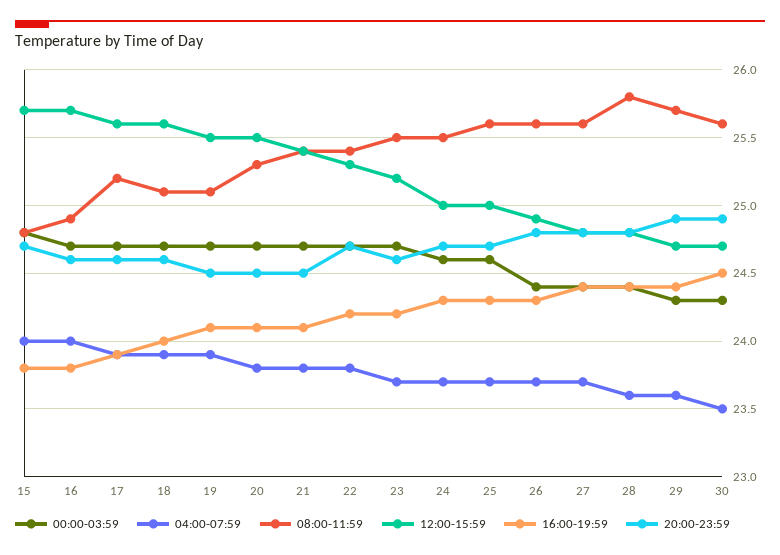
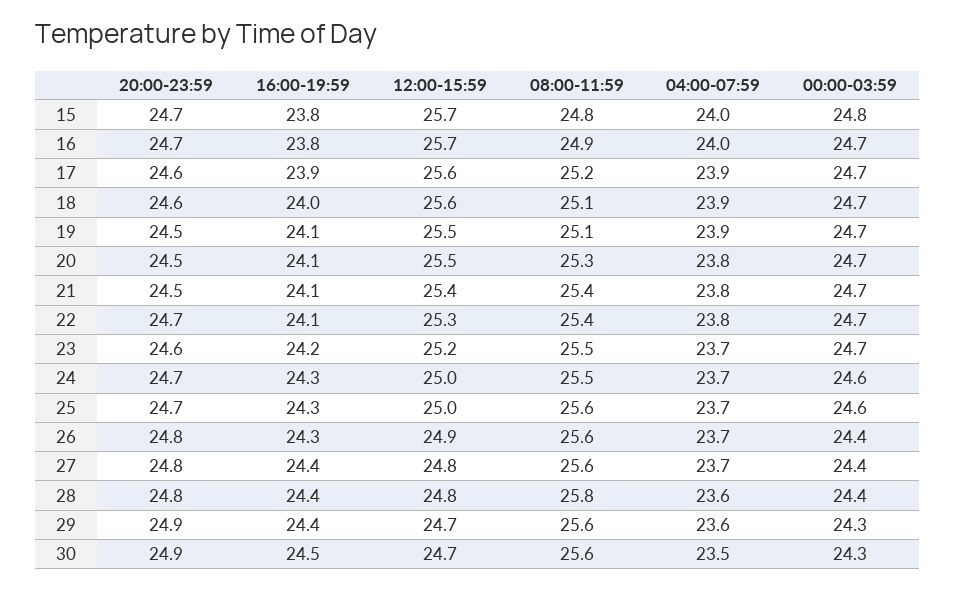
  {
    "00:00-03:59": {
      "15": 24.8,
      "16": 24.7,
      "17": 24.7,
      "18": 24.7,
      "19": 24.7,
      "20": 24.7,
      "21": 24.7,
      "22": 24.7,
      "23": 24.7,
      "24": 24.6,
      "25": 24.6,
      "26": 24.4,
      "27": 24.4,
      "28": 24.4,
      "29": 24.3,
      "30": 24.3
    },
    "04:00-07:59": {
      "15": 24,
      "16": 24,
      "17": 23.9,
      "18": 23.9,
      "19": 23.9,
      "20": 23.8,
      "21": 23.8,
      "22": 23.8,
      "23": 23.7,
      "24": 23.7,
      "25": 23.7,
      "26": 23.7,
      "27": 23.7,
      "28": 23.6,
      "29": 23.6,
      "30": 23.5
    },
    "08:00-11:59": {
      "15": 24.8,
      "16": 24.9,
      "17": 25.2,
      "18": 25.1,
      "19": 25.1,
      "20": 25.3,
      "21": 25.4,
      "22": 25.4,
      "23": 25.5,
      "24": 25.5,
      "25": 25.6,
      "26": 25.6,
      "27": 25.6,
      "28": 25.8,
-     "29": 25.7,
+     "29": 25.6,
      "30": 25.6
    },
    "12:00-15:59": {
      "15": 25.7,
      "16": 25.7,
      "17": 25.6,
      "18": 25.6,
      "19": 25.5,
      "20": 25.5,
      "21": 25.4,
      "22": 25.3,
      "23": 25.2,
      "24": 25,
      "25": 25,
      "26": 24.9,
      "27": 24.8,
      "28": 24.8,
      "29": 24.7,
      "30": 24.7
    },
    "16:00-19:59": {
      "15": 23.8,
      "16": 23.8,
      "17": 23.9,
      "18": 24,
      "19": 24.1,
      "20": 24.1,
      "21": 24.1,
-     "22": 24.2,
+     "22": 24.1,
      "23": 24.2,
      "24": 24.3,
      "25": 24.3,
      "26": 24.3,
      "27": 24.4,
      "28": 24.4,
      "29": 24.4,
      "30": 24.5
    },
    "20:00-23:59": {
      "15": 24.7,
-     "16": 24.6,
+     "16": 24.7,
      "17": 24.6,
      "18": 24.6,
      "19": 24.5,
      "20": 24.5,
      "21": 24.5,
      "22": 24.7,
      "23": 24.6,
      "24": 24.7,
      "25": 24.7,
      "26": 24.8,
      "27": 24.8,
      "28": 24.8,
      "29": 24.9,
      "30": 24.9
    }
  }

